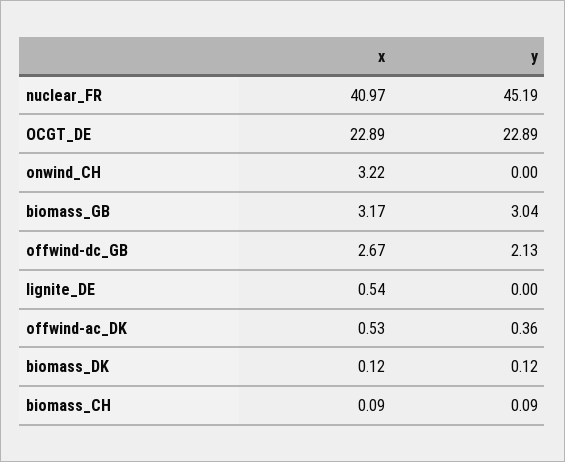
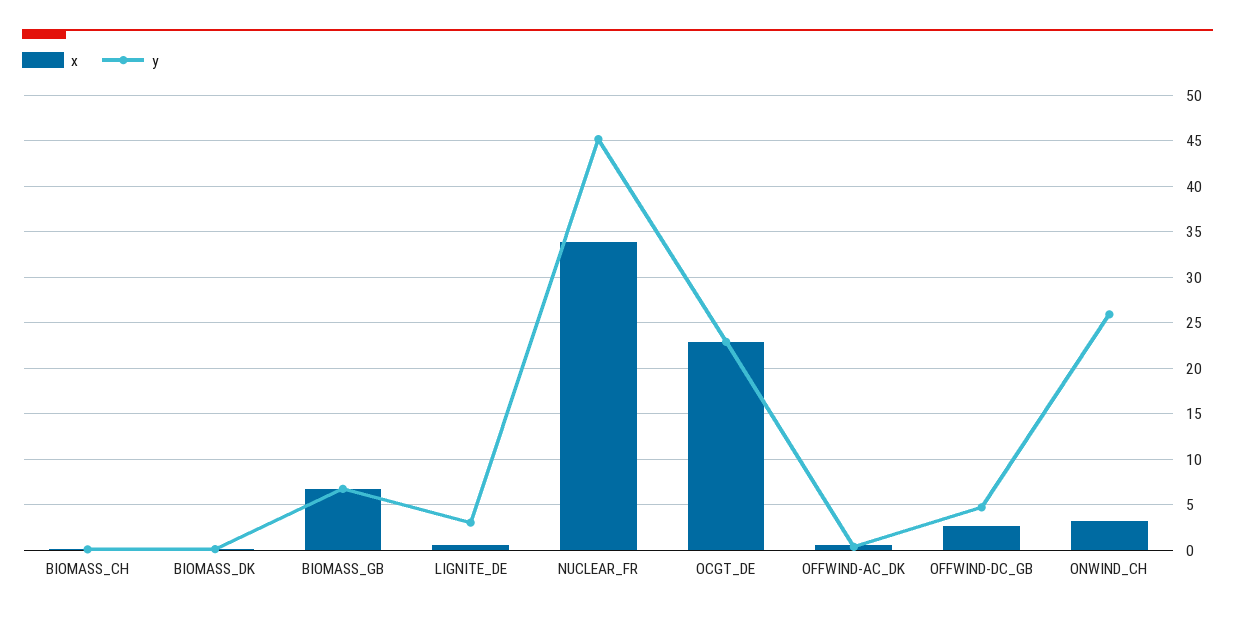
  {
    "x": {
-     "nuclear_FR": 40.97,
+     "nuclear_FR": 34,
      "OCGT_DE": 22.89,
      "onwind_CH": 3.22,
-     "biomass_GB": 3.17,
+     "biomass_GB": 7,
      "offwind-dc_GB": 2.67,
      "lignite_DE": 0.54,
      "offwind-ac_DK": 0.53,
      "biomass_DK": 0.12,
      "biomass_CH": 0.09
    },
    "y": {
      "nuclear_FR": 45.19,
      "OCGT_DE": 22.89,
-     "onwind_CH": 0,
+     "onwind_CH": 26,
-     "biomass_GB": 3.04,
+     "biomass_GB": 7,
-     "offwind-dc_GB": 2.13,
+     "offwind-dc_GB": 5,
-     "lignite_DE": 0,
+     "lignite_DE": 3,
      "offwind-ac_DK": 0.36,
      "biomass_DK": 0.12,
      "biomass_CH": 0.09
    }
  }

